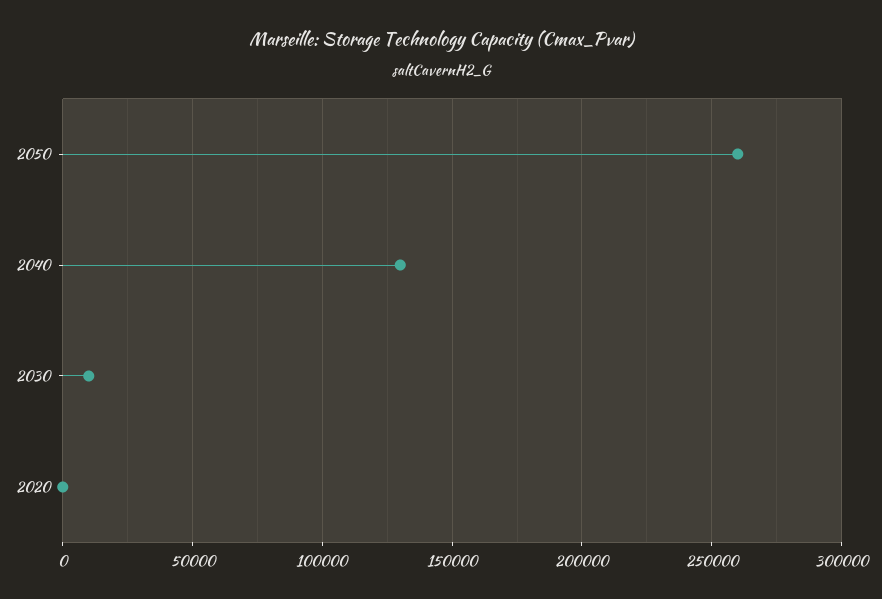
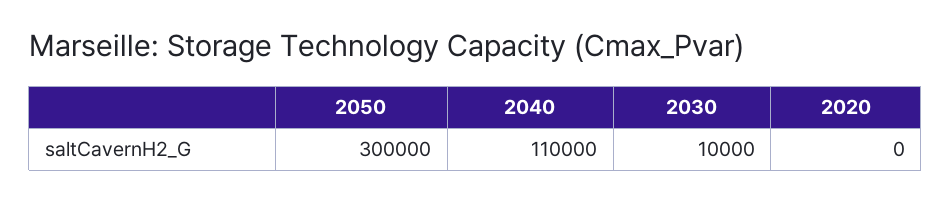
  {
-   "2050": 260000,
+   "2050": 300000,
-   "2040": 130000,
+   "2040": 110000,
    "2030": 10000,
    "2020": 0
  }

